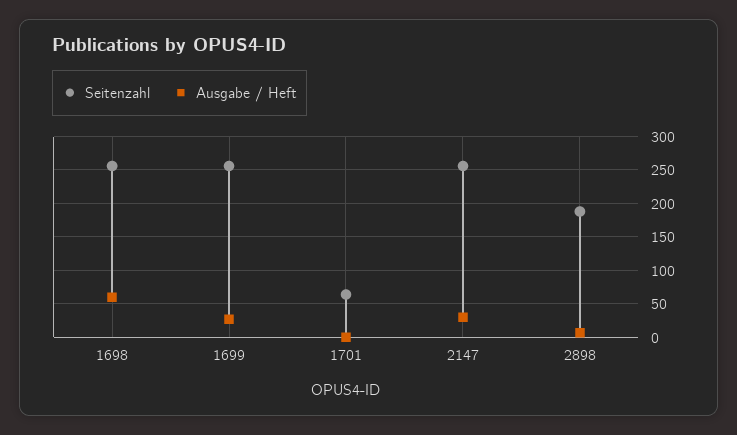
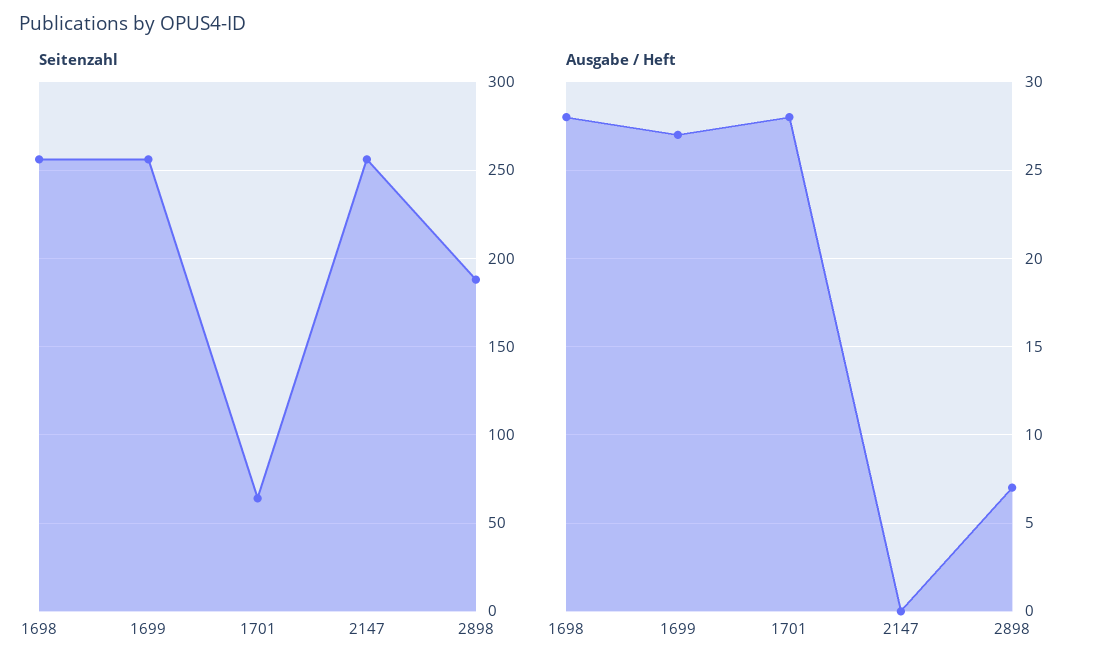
  {
    "Seitenzahl": {
      "1698": 255,
      "1699": 255,
      "1701": 65,
      "2147": 255,
      "2898": 190
    },
    "Ausgabe / Heft": {
-     "1698": 60,
+     "1698": 28,
      "1699": 27,
-     "1701": 0,
+     "1701": 28,
-     "2147": 30,
+     "2147": 0,
      "2898": 7
    }
  }

